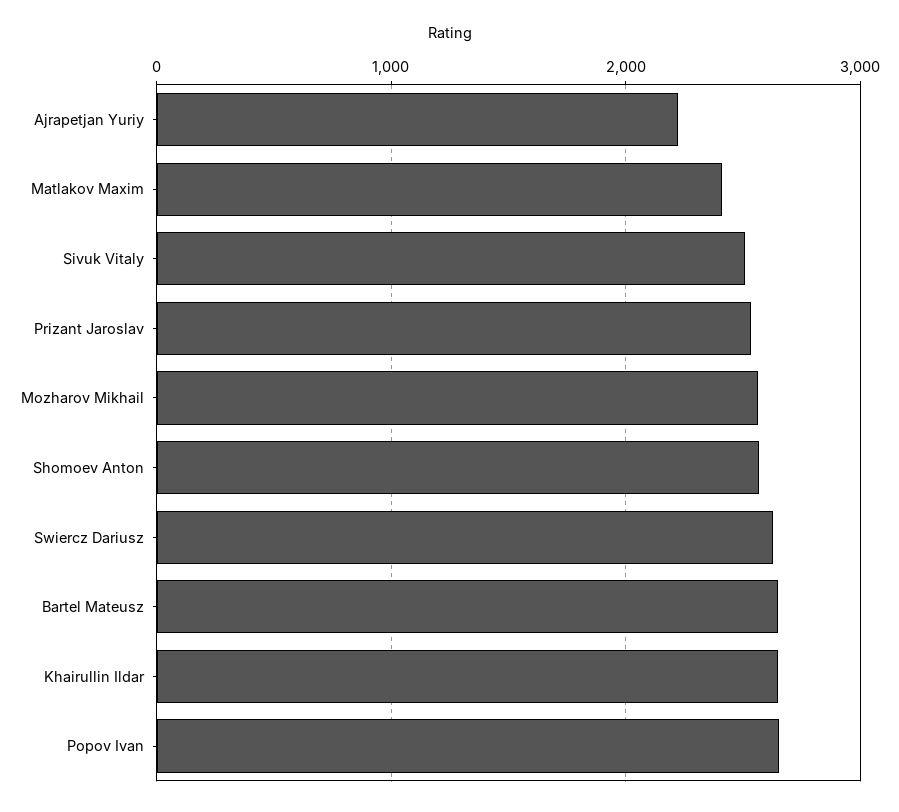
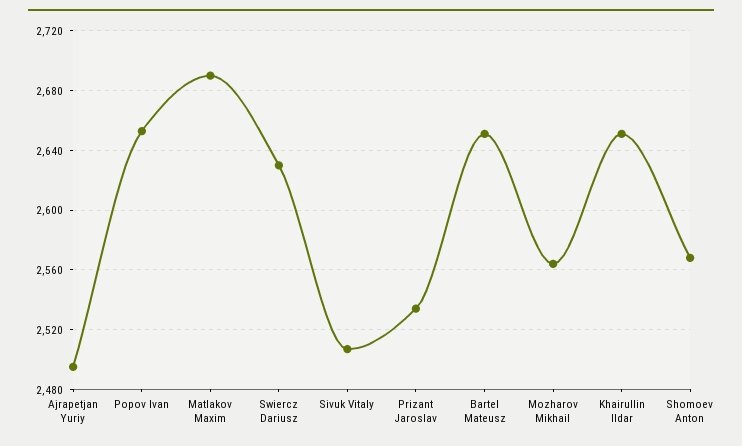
  {
-   "Ajrapetjan Yuriy": 2200,
+   "Ajrapetjan Yuriy": 2495,
-   "Matlakov Maxim": 2400,
+   "Matlakov Maxim": 2690,
    "Sivuk Vitaly": 2505,
    "Prizant Jaroslav": 2535,
    "Mozharov Mikhail": 2565,
    "Shomoev Anton": 2570,
    "Swiercz Dariusz": 2630,
    "Bartel Mateusz": 2650,
    "Khairullin Ildar": 2650,
    "Popov Ivan": 2655
  }

